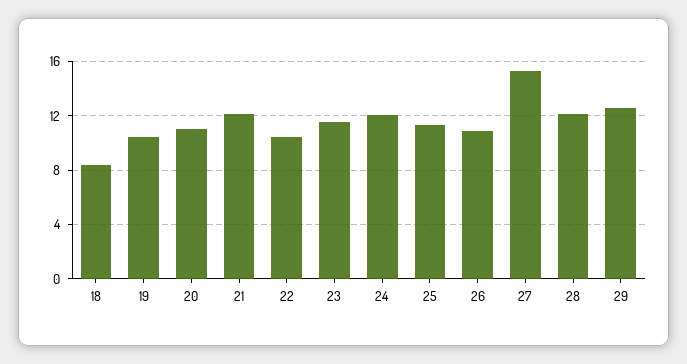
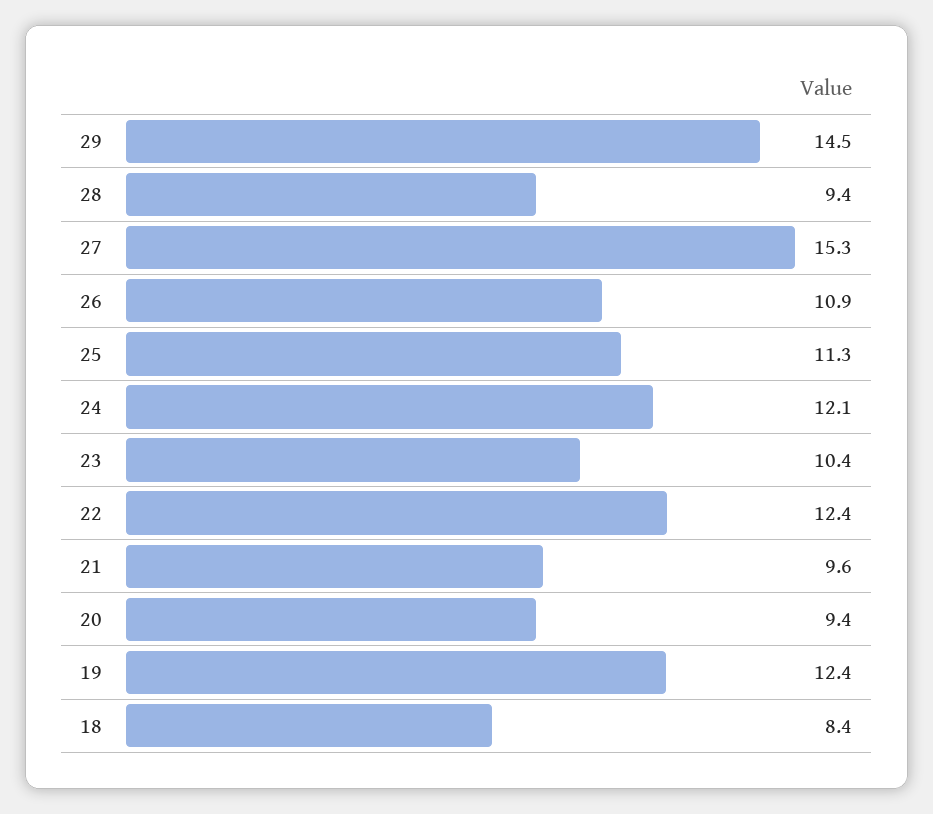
  {
    "18": 8.4,
-   "19": 10.5,
+   "19": 12.4,
-   "20": 11,
+   "20": 9.4,
-   "21": 12,
+   "21": 9.6,
-   "22": 10.5,
+   "22": 12.4,
-   "23": 11.5,
+   "23": 10.4,
    "24": 12.1,
    "25": 11.3,
    "26": 10.9,
    "27": 15.3,
-   "28": 12,
+   "28": 9.4,
-   "29": 12.5
+   "29": 14.5
  }

